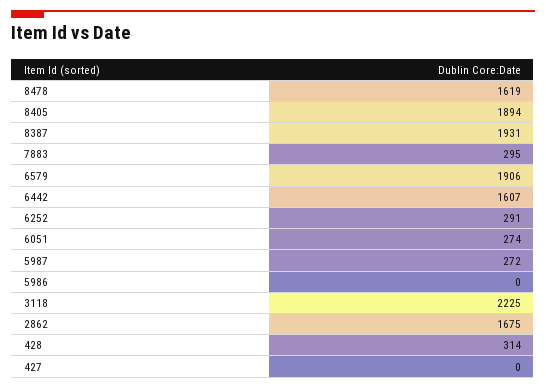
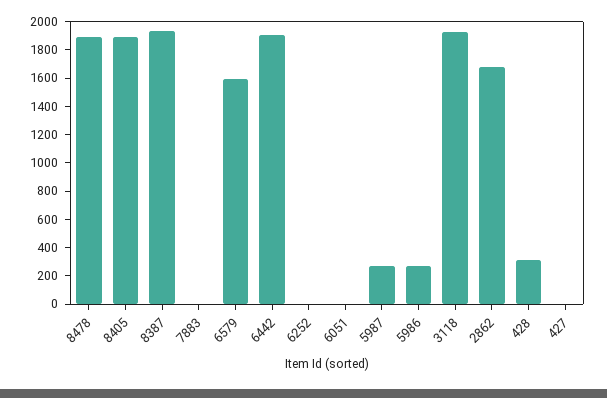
  {
-   "8478": 1619,
+   "8478": 1900,
    "8405": 1894,
    "8387": 1931,
-   "7883": 295,
+   "7883": 0,
-   "6579": 1906,
+   "6579": 1600,
-   "6442": 1607,
+   "6442": 1900,
-   "6252": 291,
+   "6252": 0,
-   "6051": 274,
+   "6051": 0,
    "5987": 272,
-   "5986": 0,
+   "5986": 300,
-   "3118": 2225,
+   "3118": 1900,
    "2862": 1675,
    "428": 314,
    "427": 0
  }

